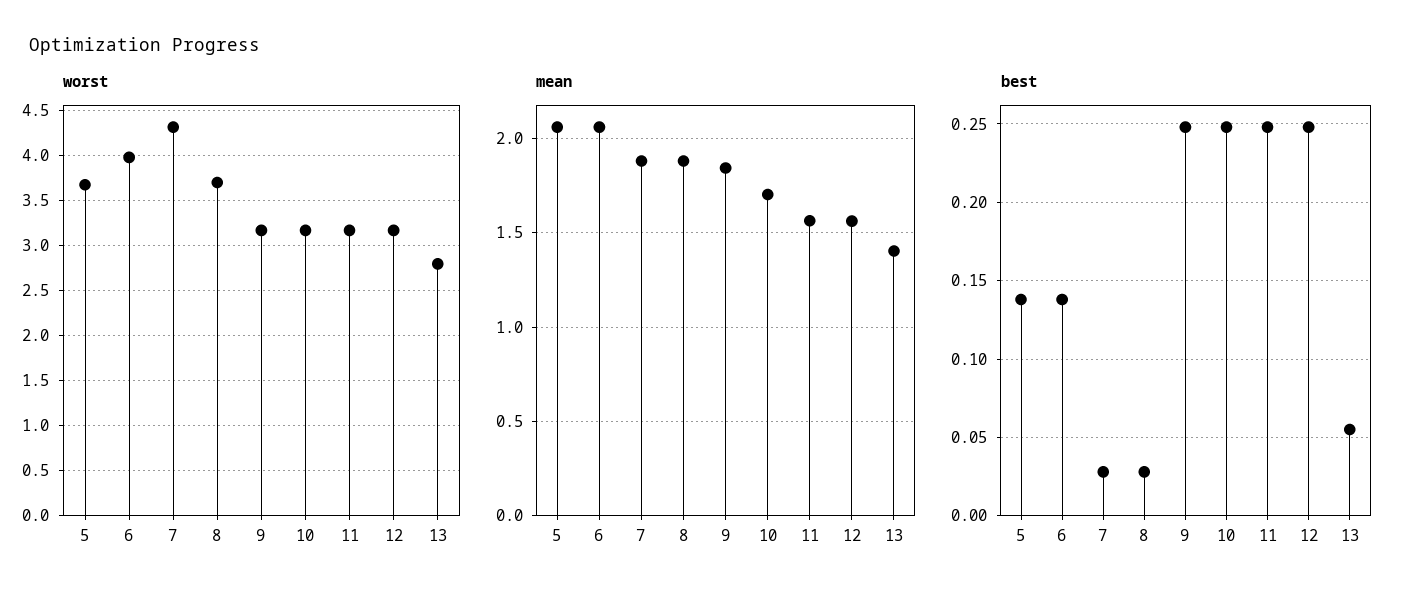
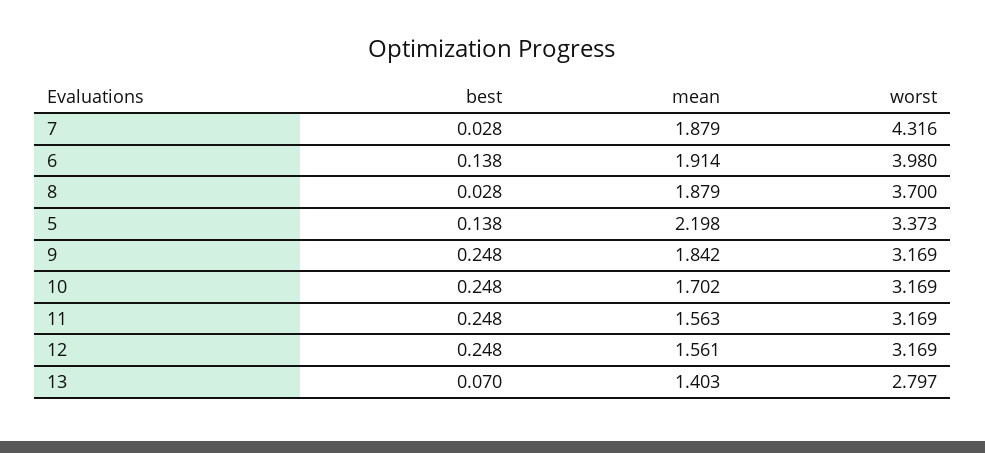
  {
    "worst": {
-     "5": 3.7,
+     "5": 3.373,
      "6": 3.98,
      "7": 4.316,
      "8": 3.7,
      "9": 3.169,
      "10": 3.169,
      "11": 3.169,
      "12": 3.169,
      "13": 2.797
    },
    "mean": {
-     "5": 2.05,
+     "5": 2.198,
-     "6": 2.05,
+     "6": 1.914,
      "7": 1.879,
      "8": 1.879,
      "9": 1.842,
      "10": 1.702,
      "11": 1.563,
      "12": 1.561,
      "13": 1.403
    },
    "best": {
      "5": 0.138,
      "6": 0.138,
      "7": 0.028,
      "8": 0.028,
      "9": 0.248,
      "10": 0.248,
      "11": 0.248,
      "12": 0.248,
-     "13": 0.055
+     "13": 0.07
    }
  }

